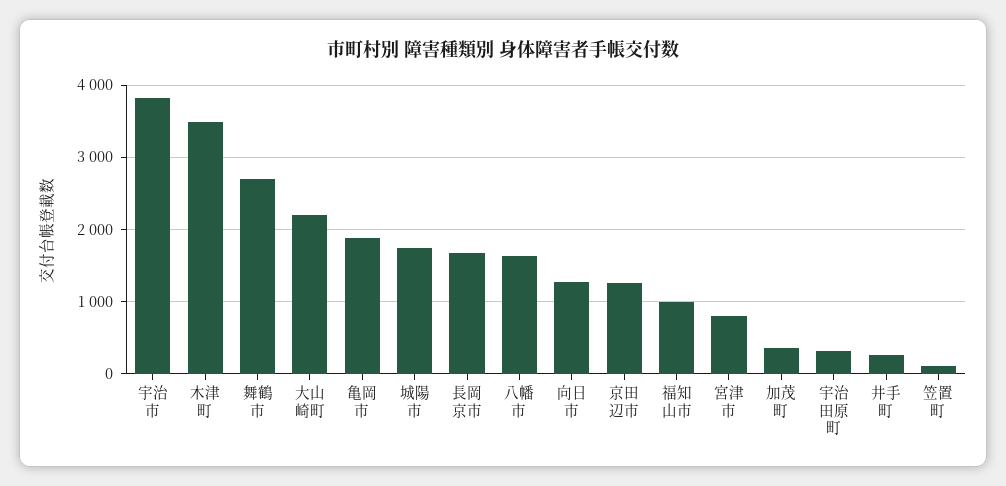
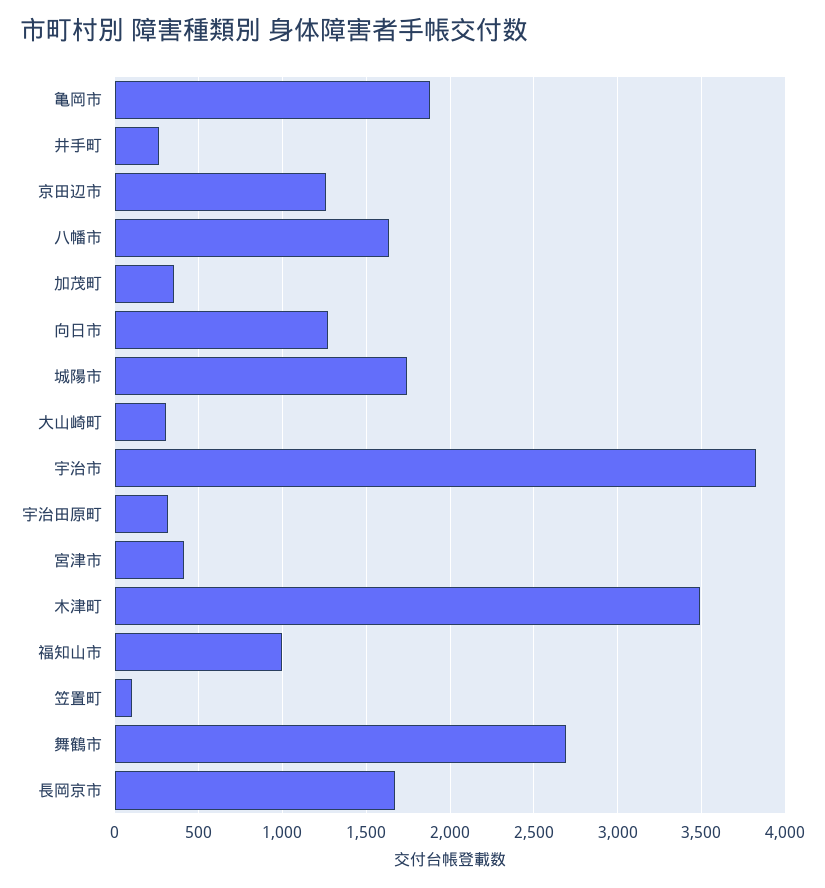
  {
    "宇治市": 3800,
    "木津町": 3500,
    "舞鶴市": 2700,
-   "大山崎町": 2200,
+   "大山崎町": 300,
    "亀岡市": 1900,
    "城陽市": 1750,
    "長岡京市": 1650,
    "八幡市": 1650,
    "向日市": 1250,
    "京田辺市": 1250,
    "福知山市": 1000,
-   "宮津市": 800,
+   "宮津市": 400,
    "加茂町": 350,
    "宇治田原町": 300,
    "井手町": 250,
    "笠置町": 100
  }

